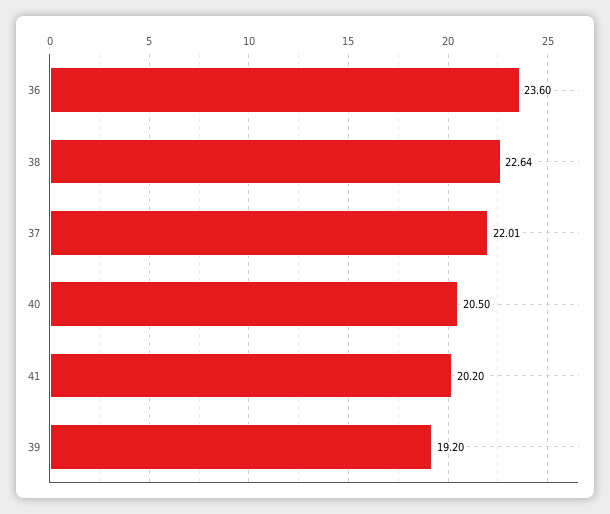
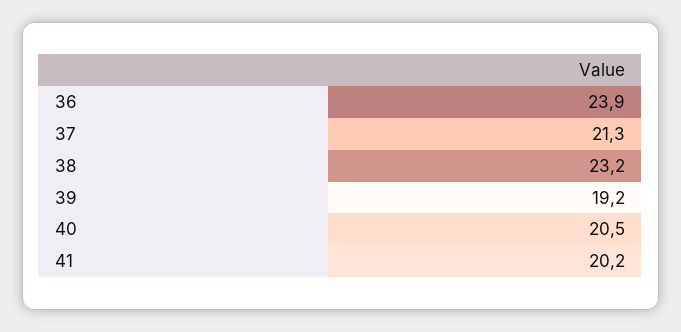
  {
-   "36": 23.6,
+   "36": 23.9,
-   "38": 22.64,
+   "38": 23.2,
-   "37": 22.01,
+   "37": 21.3,
    "40": 20.5,
    "41": 20.2,
    "39": 19.2
  }

